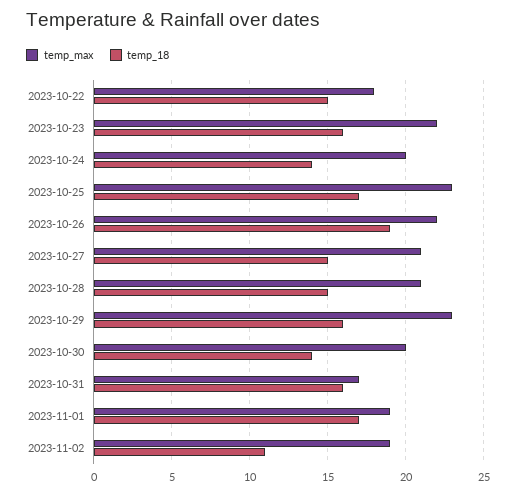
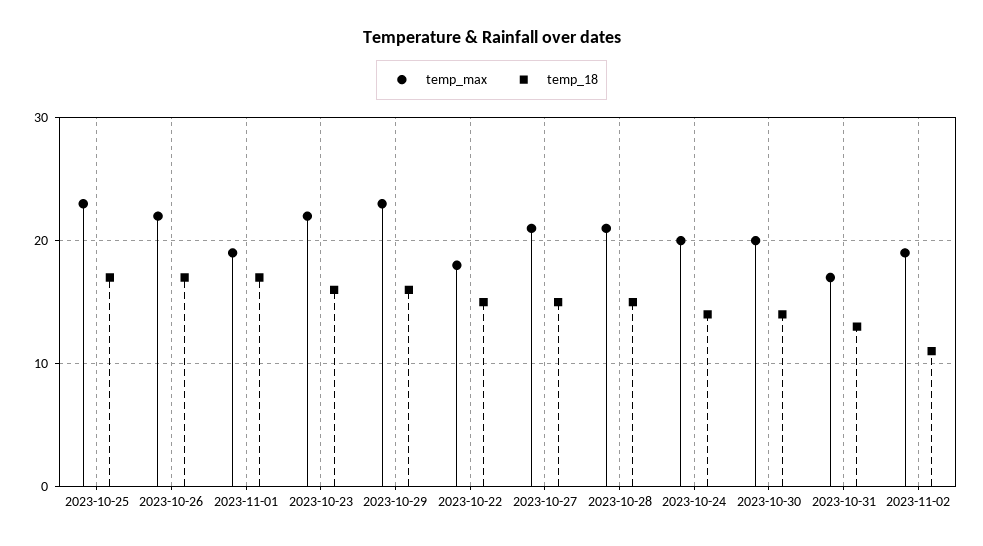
  {
    "temp_max": {
      "2023-10-22": 18,
      "2023-10-23": 22,
      "2023-10-24": 20,
      "2023-10-25": 23,
      "2023-10-26": 22,
      "2023-10-27": 21,
      "2023-10-28": 21,
      "2023-10-29": 23,
      "2023-10-30": 20,
      "2023-10-31": 17,
      "2023-11-01": 19,
      "2023-11-02": 19
    },
    "temp_18": {
      "2023-10-22": 15,
      "2023-10-23": 16,
      "2023-10-24": 14,
      "2023-10-25": 17,
-     "2023-10-26": 19,
+     "2023-10-26": 17,
      "2023-10-27": 15,
      "2023-10-28": 15,
      "2023-10-29": 16,
      "2023-10-30": 14,
-     "2023-10-31": 16,
+     "2023-10-31": 13,
      "2023-11-01": 17,
      "2023-11-02": 11
    }
  }

